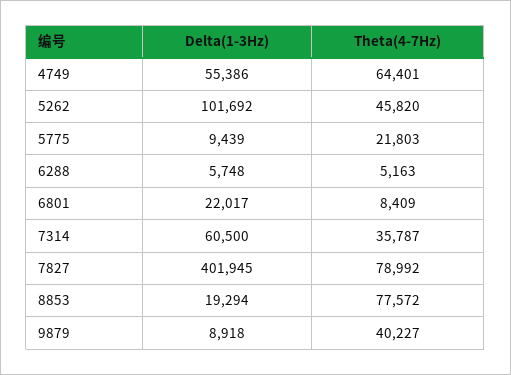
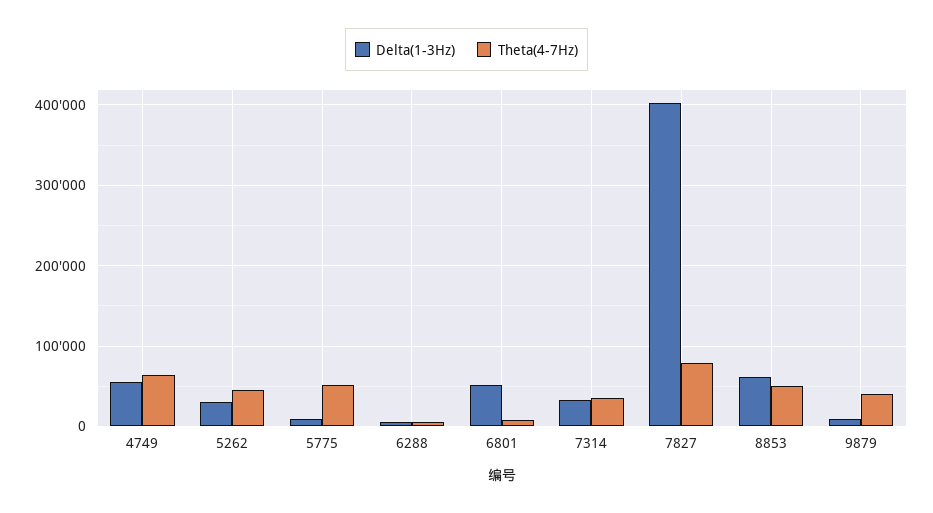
  {
    "Delta(1-3Hz)": {
      "4749": 55386,
-     "5262": 101692,
+     "5262": 30000,
      "5775": 9439,
      "6288": 5748,
-     "6801": 22017,
+     "6801": 50000,
-     "7314": 60500,
+     "7314": 30000,
      "7827": 401945,
-     "8853": 19294,
+     "8853": 60000,
      "9879": 8918
    },
    "Theta(4-7Hz)": {
      "4749": 64401,
      "5262": 45820,
-     "5775": 21803,
+     "5775": 50000,
      "6288": 5163,
      "6801": 8409,
      "7314": 35787,
      "7827": 78992,
-     "8853": 77572,
+     "8853": 50000,
      "9879": 40227
    }
  }

